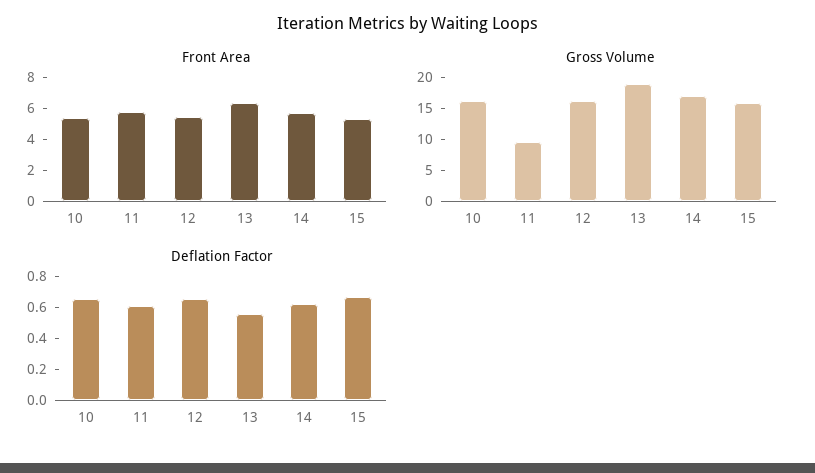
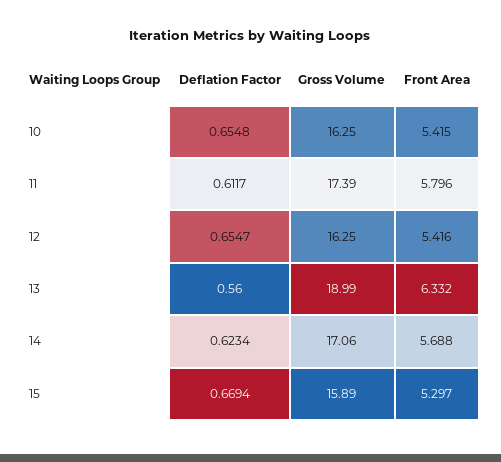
  {
    "Front Area": {
      "10": 5.415,
      "11": 5.796,
      "12": 5.416,
      "13": 6.332,
      "14": 5.688,
      "15": 5.297
    },
    "Gross Volume": {
      "10": 16.25,
-     "11": 10,
+     "11": 17.39,
      "12": 16.25,
      "13": 18.99,
      "14": 17.06,
      "15": 15.89
    },
    "Deflation Factor": {
      "10": 0.6548,
      "11": 0.6117,
      "12": 0.6547,
      "13": 0.56,
      "14": 0.6234,
      "15": 0.6694
    }
  }

